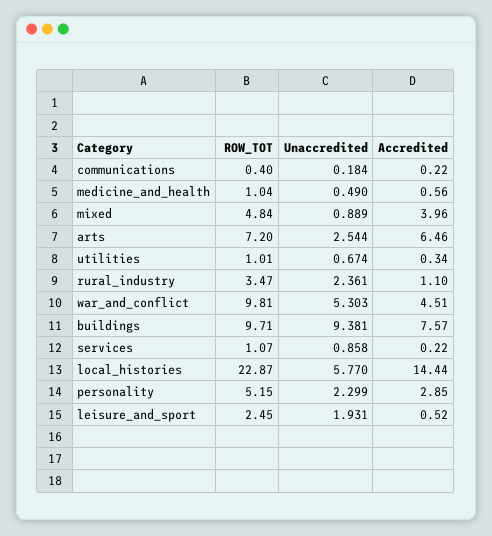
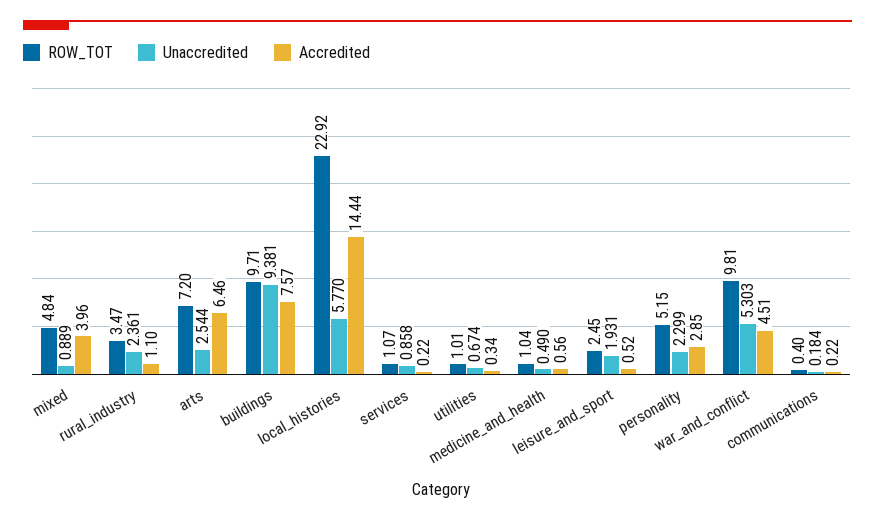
  {
    "ROW_TOT": {
      "communications": 0.4,
      "medicine_and_health": 1.04,
      "mixed": 4.84,
      "arts": 7.2,
      "utilities": 1.01,
      "rural_industry": 3.47,
      "war_and_conflict": 9.81,
      "buildings": 9.71,
      "services": 1.07,
-     "local_histories": 22.87,
+     "local_histories": 22.92,
      "personality": 5.15,
      "leisure_and_sport": 2.45
    },
    "Unaccredited": {
      "communications": 0.184,
      "medicine_and_health": 0.49,
      "mixed": 0.889,
      "arts": 2.544,
      "utilities": 0.674,
      "rural_industry": 2.361,
      "war_and_conflict": 5.303,
      "buildings": 9.381,
      "services": 0.858,
      "local_histories": 5.77,
      "personality": 2.299,
      "leisure_and_sport": 1.931
    },
    "Accredited": {
      "communications": 0.22,
      "medicine_and_health": 0.56,
      "mixed": 3.96,
      "arts": 6.46,
      "utilities": 0.34,
      "rural_industry": 1.1,
      "war_and_conflict": 4.51,
      "buildings": 7.57,
      "services": 0.22,
      "local_histories": 14.44,
      "personality": 2.85,
      "leisure_and_sport": 0.52
    }
  }

